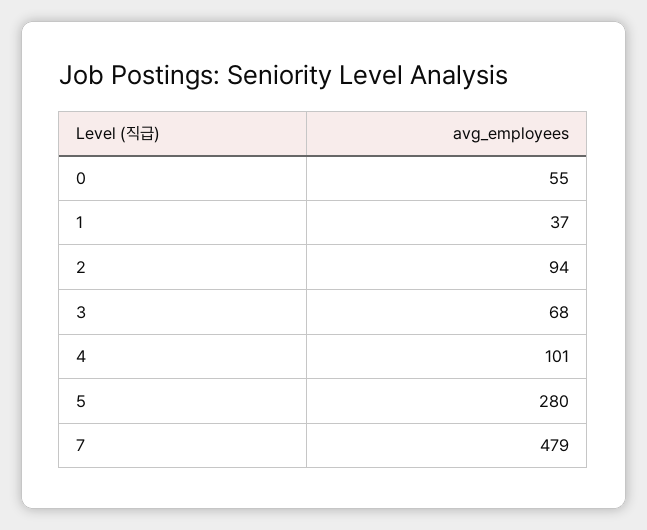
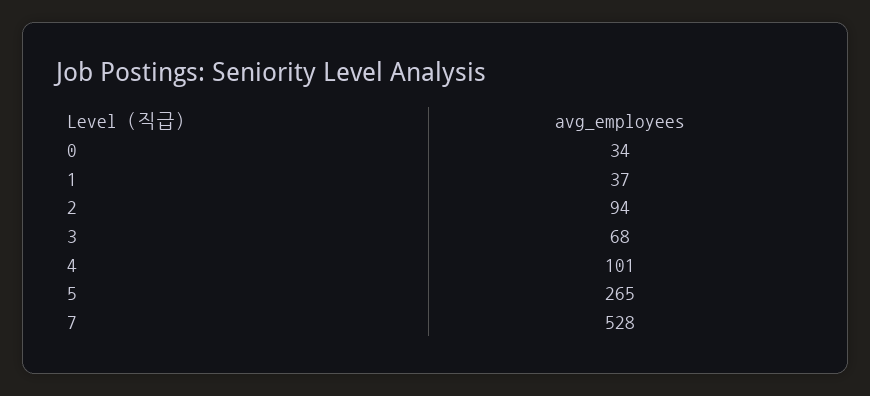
  {
-   "0": 55,
+   "0": 34,
    "1": 37,
    "2": 94,
    "3": 68,
    "4": 101,
-   "5": 280,
+   "5": 265,
-   "7": 479
+   "7": 528
  }

